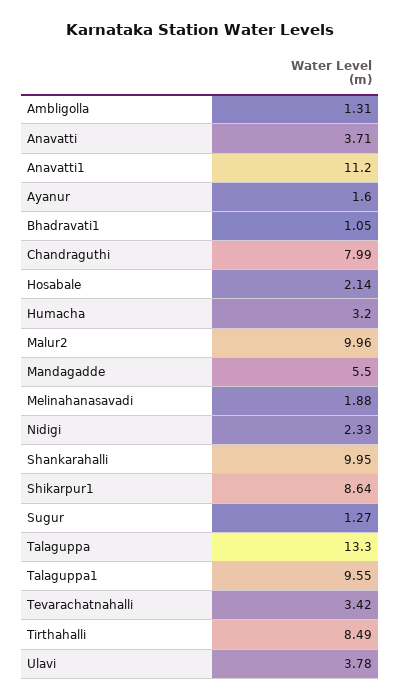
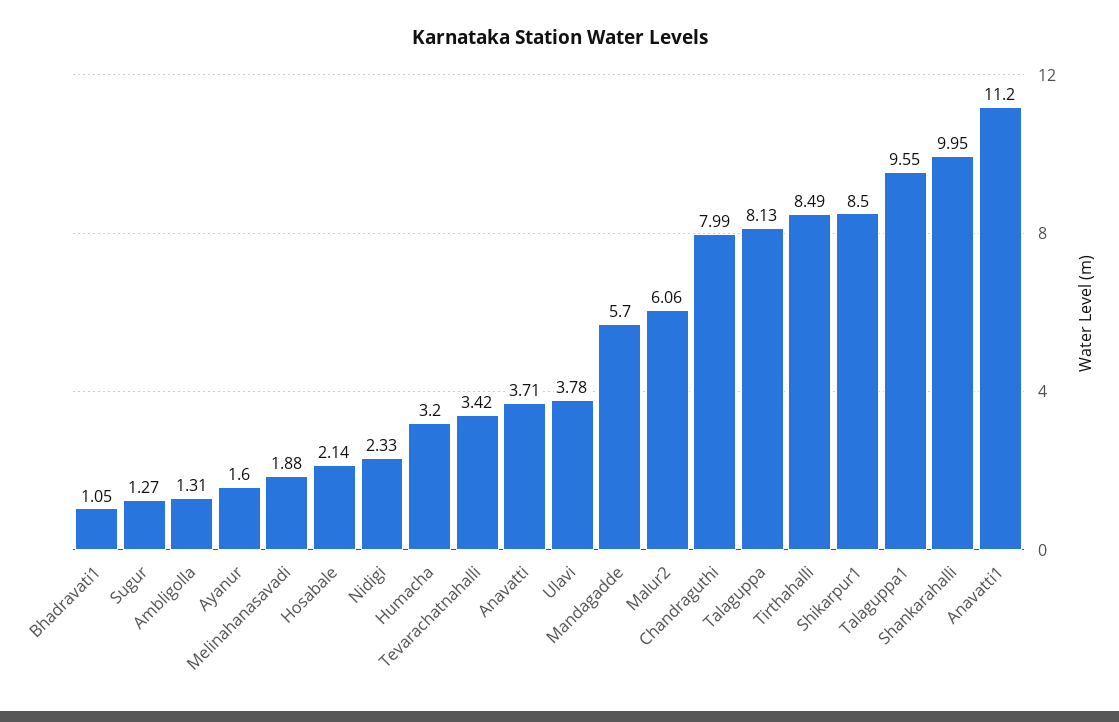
  {
    "Ambligolla": 1.31,
    "Anavatti": 3.71,
    "Anavatti1": 11.2,
    "Ayanur": 1.6,
    "Bhadravati1": 1.05,
    "Chandraguthi": 7.99,
    "Hosabale": 2.14,
    "Humacha": 3.2,
-   "Malur2": 9.96,
+   "Malur2": 6.06,
-   "Mandagadde": 5.5,
+   "Mandagadde": 5.7,
    "Melinahanasavadi": 1.88,
    "Nidigi": 2.33,
    "Shankarahalli": 9.95,
-   "Shikarpur1": 8.64,
+   "Shikarpur1": 8.5,
    "Sugur": 1.27,
-   "Talaguppa": 13.3,
+   "Talaguppa": 8.13,
    "Talaguppa1": 9.55,
    "Tevarachatnahalli": 3.42,
    "Tirthahalli": 8.49,
    "Ulavi": 3.78
  }

